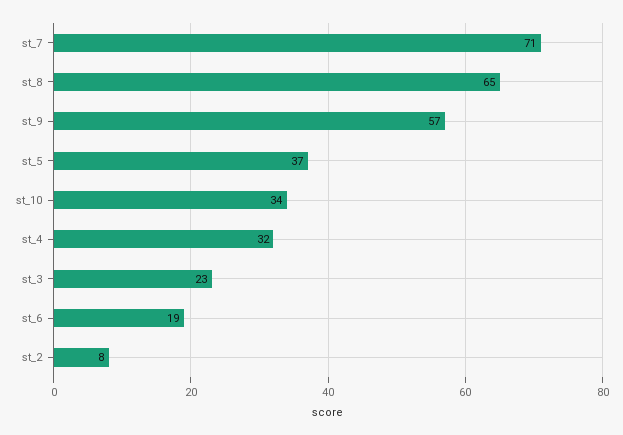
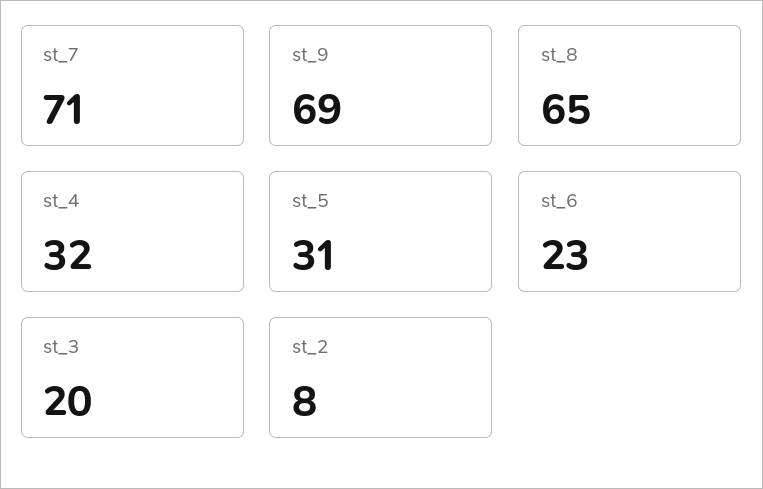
  {
    "st_7": 71,
    "st_8": 65,
-   "st_9": 57,
+   "st_9": 69,
-   "st_5": 37,
+   "st_5": 31,
-   "st_10": 34,
    "st_4": 32,
-   "st_3": 23,
+   "st_3": 20,
-   "st_6": 19,
+   "st_6": 23,
    "st_2": 8
  }

